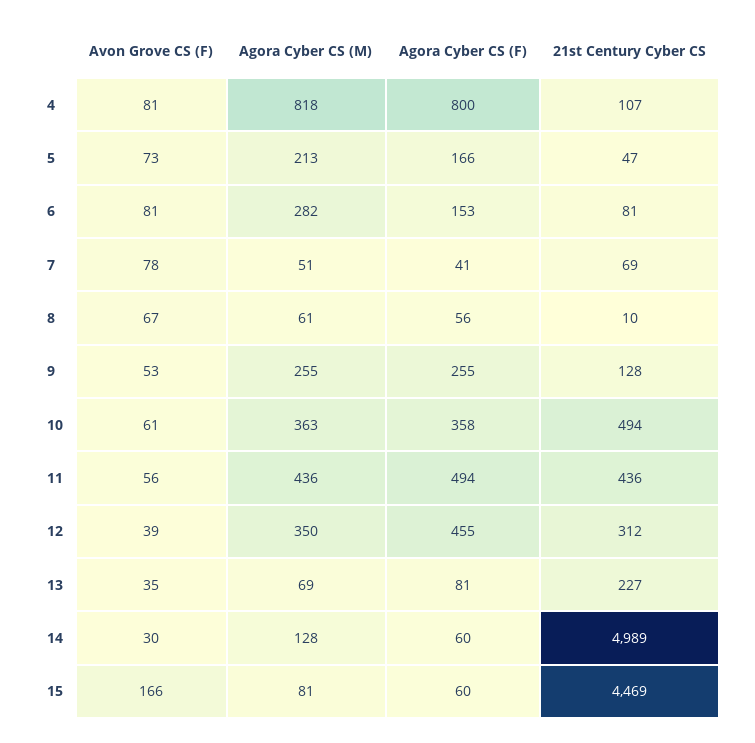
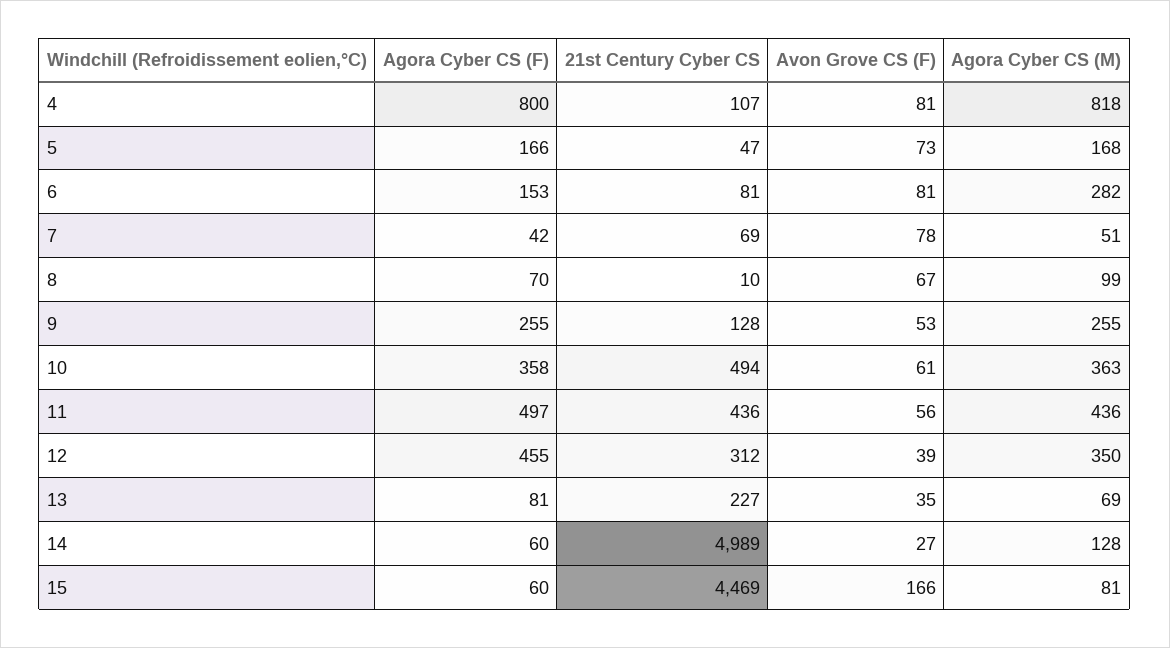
  {
    "Avon Grove CS (F)": {
      "4": 81,
      "5": 73,
      "6": 81,
      "7": 78,
      "8": 67,
      "9": 53,
      "10": 61,
      "11": 56,
      "12": 39,
      "13": 35,
-     "14": 30,
+     "14": 27,
      "15": 166
    },
    "Agora Cyber CS (M)": {
      "4": 818,
-     "5": 213,
+     "5": 168,
      "6": 282,
      "7": 51,
-     "8": 61,
+     "8": 99,
      "9": 255,
      "10": 363,
      "11": 436,
      "12": 350,
      "13": 69,
      "14": 128,
      "15": 81
    },
    "Agora Cyber CS (F)": {
      "4": 800,
      "5": 166,
      "6": 153,
-     "7": 41,
+     "7": 42,
-     "8": 56,
+     "8": 70,
      "9": 255,
      "10": 358,
-     "11": 494,
+     "11": 497,
      "12": 455,
      "13": 81,
      "14": 60,
      "15": 60
    },
    "21st Century Cyber CS": {
      "4": 107,
      "5": 47,
      "6": 81,
      "7": 69,
      "8": 10,
      "9": 128,
      "10": 494,
      "11": 436,
      "12": 312,
      "13": 227,
      "14": 4989,
      "15": 4469
    }
  }

